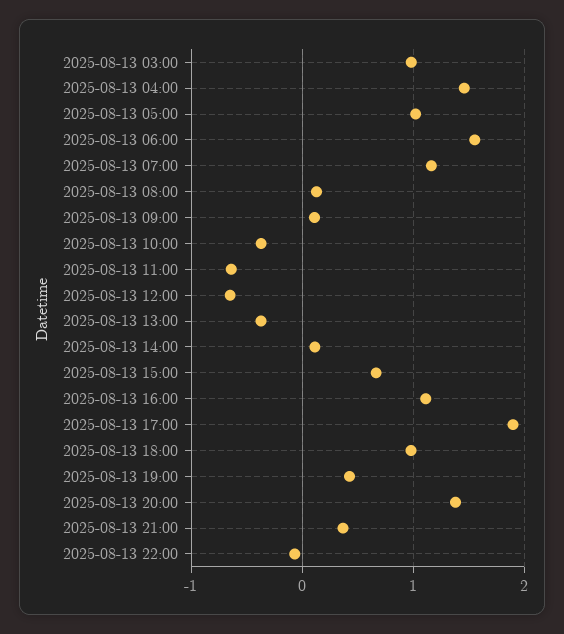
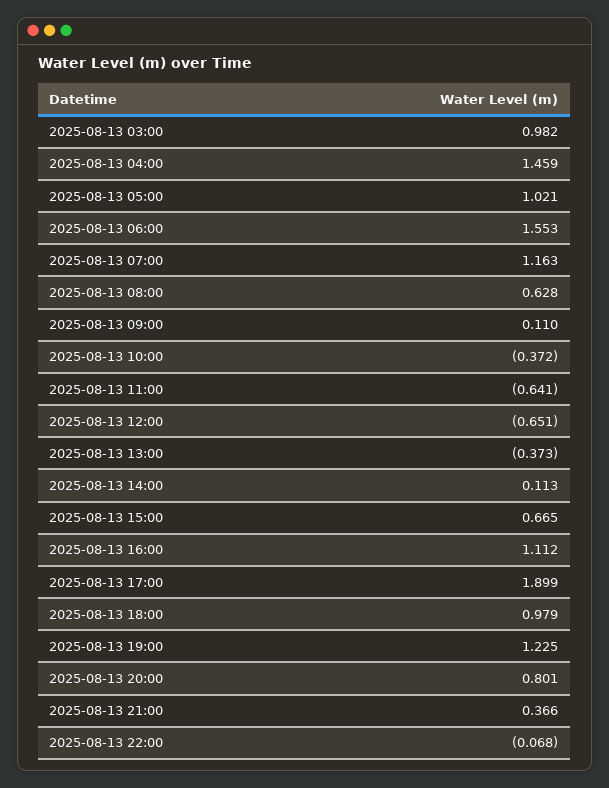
  {
    "2025-08-13 03:00": 0.982,
    "2025-08-13 04:00": 1.459,
    "2025-08-13 05:00": 1.021,
    "2025-08-13 06:00": 1.553,
    "2025-08-13 07:00": 1.163,
-   "2025-08-13 08:00": 0.1,
+   "2025-08-13 08:00": 0.628,
    "2025-08-13 09:00": 0.11,
    "2025-08-13 10:00": -0.372,
    "2025-08-13 11:00": -0.641,
    "2025-08-13 12:00": -0.651,
    "2025-08-13 13:00": -0.373,
    "2025-08-13 14:00": 0.113,
    "2025-08-13 15:00": 0.665,
    "2025-08-13 16:00": 1.112,
    "2025-08-13 17:00": 1.899,
    "2025-08-13 18:00": 0.979,
-   "2025-08-13 19:00": 0.4,
+   "2025-08-13 19:00": 1.225,
-   "2025-08-13 20:00": 1.4,
+   "2025-08-13 20:00": 0.801,
    "2025-08-13 21:00": 0.366,
    "2025-08-13 22:00": -0.068
  }

